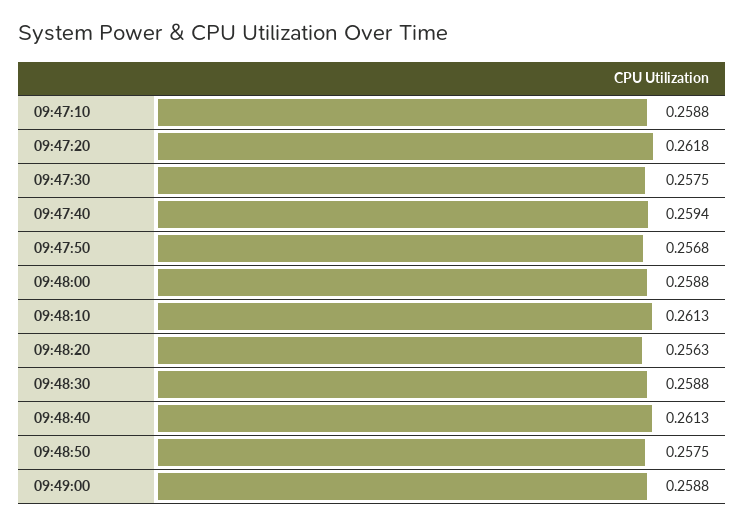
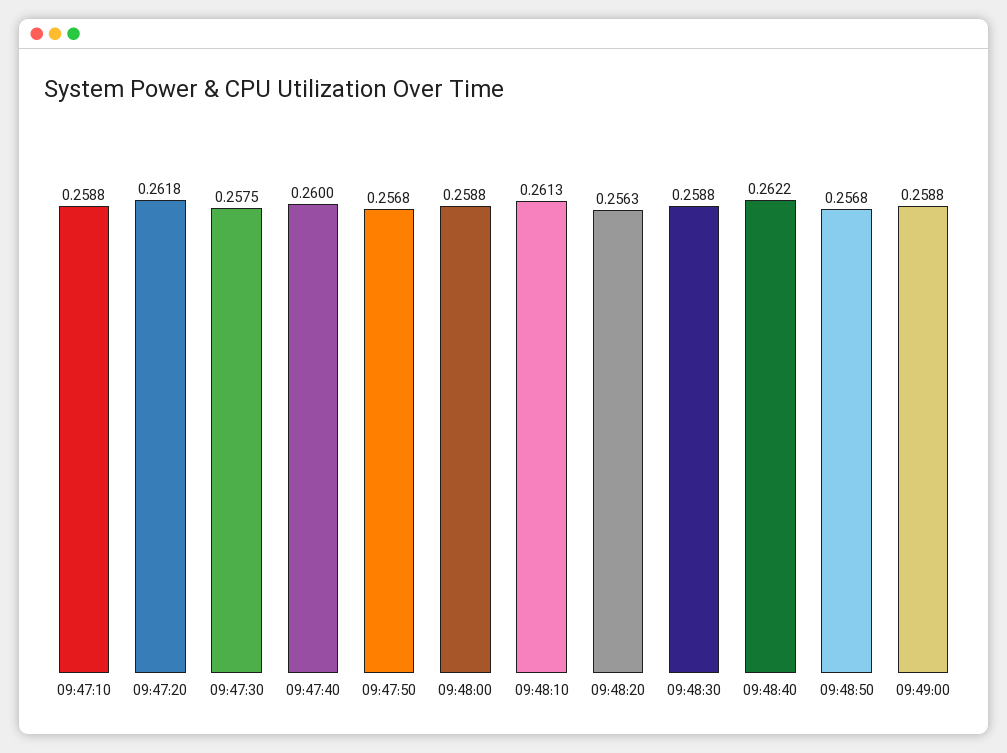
  {
    "09:47:10": 0.2588,
    "09:47:20": 0.2618,
    "09:47:30": 0.2575,
-   "09:47:40": 0.2594,
+   "09:47:40": 0.26,
    "09:47:50": 0.2568,
    "09:48:00": 0.2588,
    "09:48:10": 0.2613,
    "09:48:20": 0.2563,
    "09:48:30": 0.2588,
-   "09:48:40": 0.2613,
+   "09:48:40": 0.2622,
-   "09:48:50": 0.2575,
+   "09:48:50": 0.2568,
    "09:49:00": 0.2588
  }

